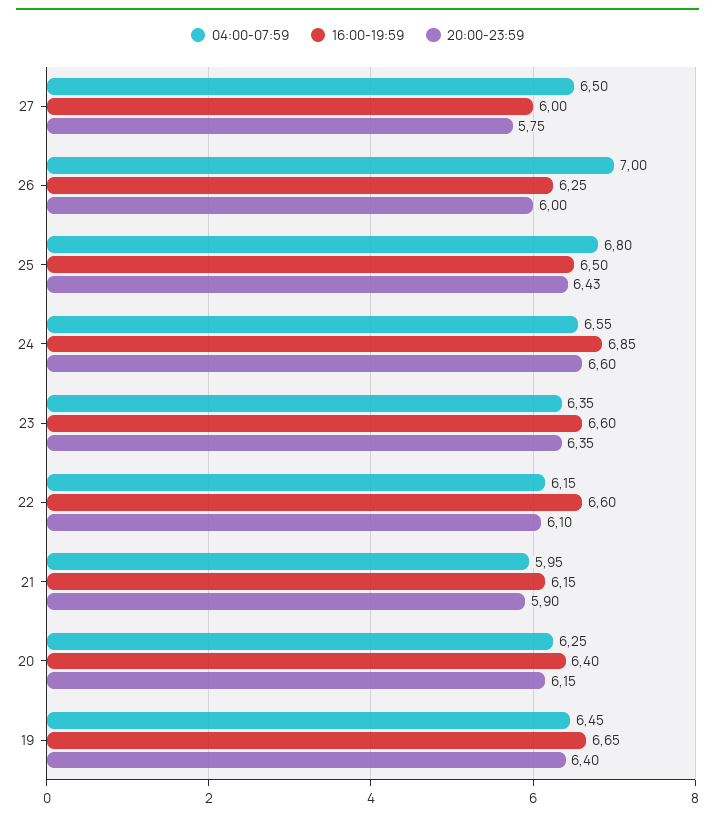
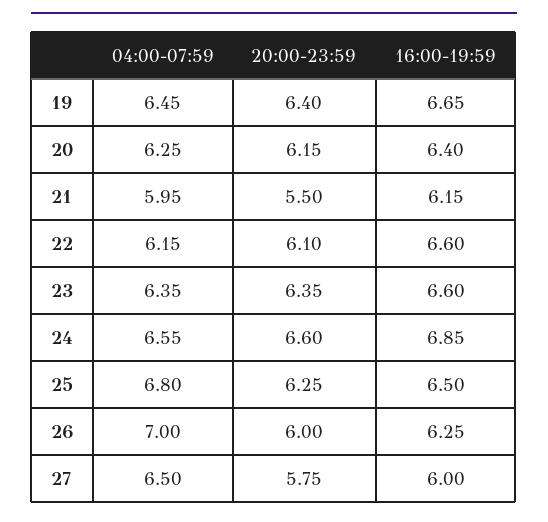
  {
    "04:00-07:59": {
      "27": 6.5,
      "26": 7,
      "25": 6.8,
      "24": 6.55,
      "23": 6.35,
      "22": 6.15,
      "21": 5.95,
      "20": 6.25,
      "19": 6.45
    },
    "16:00-19:59": {
      "27": 6,
      "26": 6.25,
      "25": 6.5,
      "24": 6.85,
      "23": 6.6,
      "22": 6.6,
      "21": 6.15,
      "20": 6.4,
      "19": 6.65
    },
    "20:00-23:59": {
      "27": 5.75,
      "26": 6,
-     "25": 6.43,
+     "25": 6.25,
      "24": 6.6,
      "23": 6.35,
      "22": 6.1,
-     "21": 5.9,
+     "21": 5.5,
      "20": 6.15,
      "19": 6.4
    }
  }

